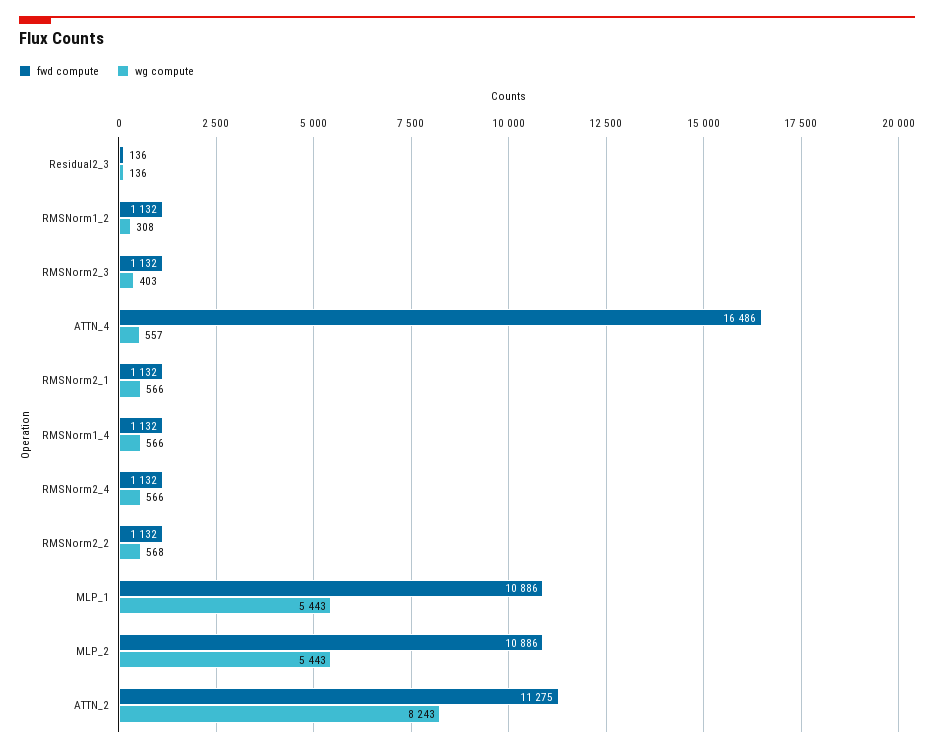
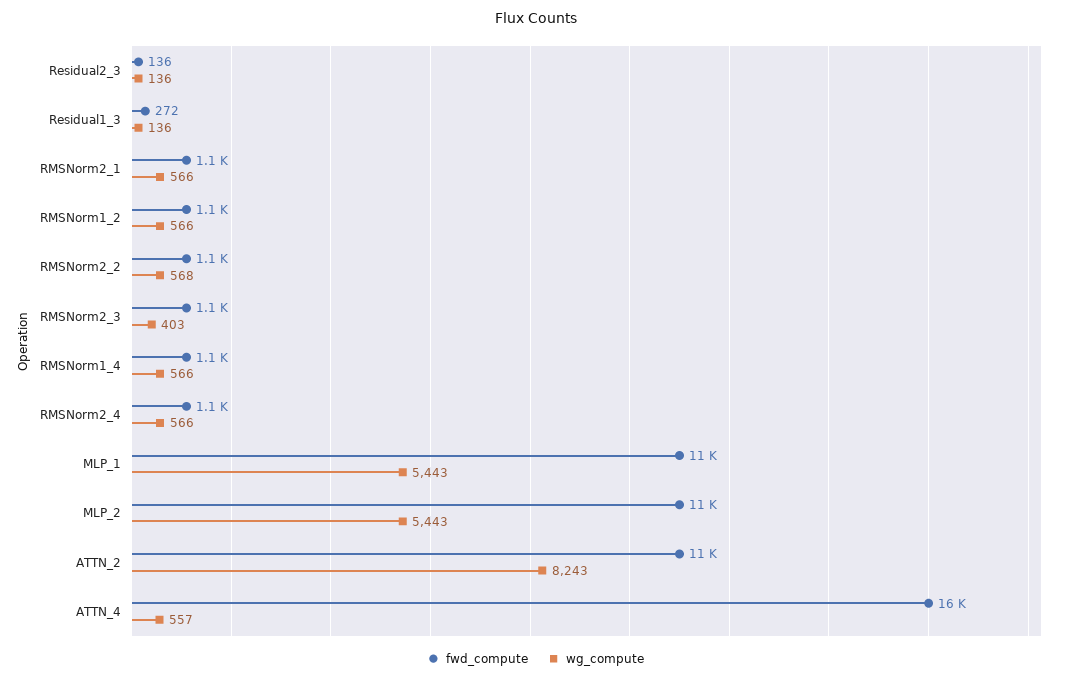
  {
    "fwd compute": {
      "Residual2_3": 136,
      "RMSNorm1_2": 1132,
      "RMSNorm2_3": 1132,
      "ATTN_4": 16486,
      "RMSNorm2_1": 1132,
      "RMSNorm1_4": 1132,
      "RMSNorm2_4": 1132,
      "RMSNorm2_2": 1132,
      "MLP_1": 10886,
      "MLP_2": 10886,
-     "ATTN_2": 11275
+     "ATTN_2": 11275,
+     "Residual1_3": 272
    },
    "wg compute": {
      "Residual2_3": 136,
-     "RMSNorm1_2": 308,
+     "RMSNorm1_2": 566,
      "RMSNorm2_3": 403,
      "ATTN_4": 557,
      "RMSNorm2_1": 566,
      "RMSNorm1_4": 566,
      "RMSNorm2_4": 566,
      "RMSNorm2_2": 568,
      "MLP_1": 5443,
      "MLP_2": 5443,
-     "ATTN_2": 8243
+     "ATTN_2": 8243,
+     "Residual1_3": 136
    }
  }

